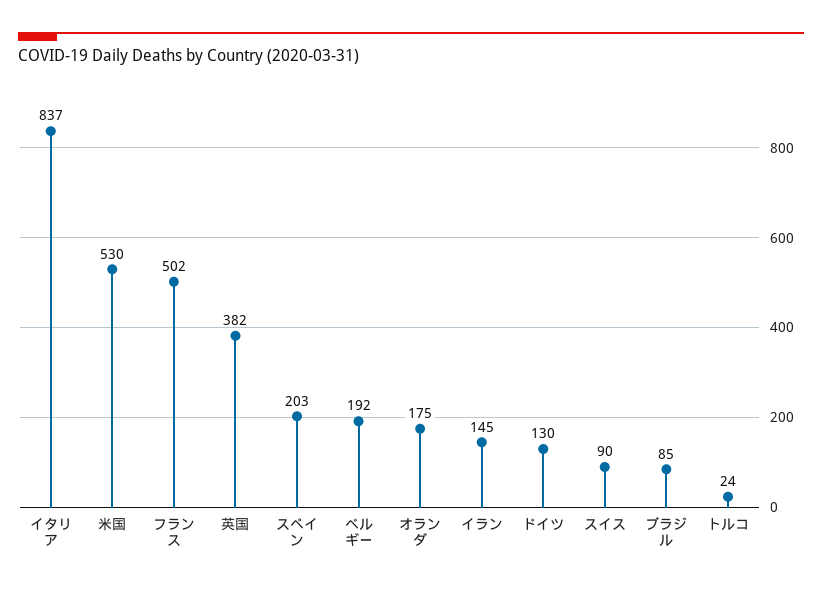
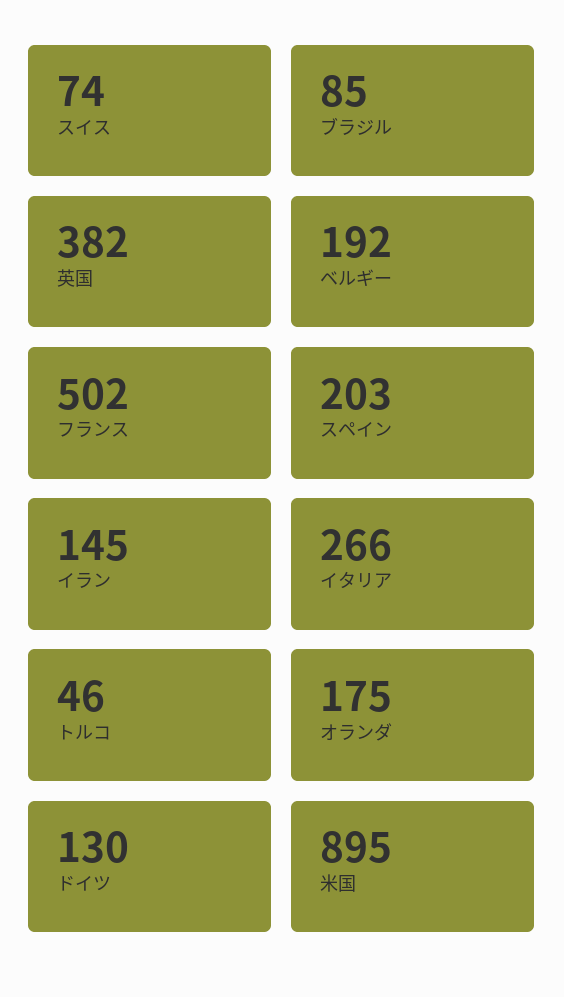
  {
-   "イタリア": 837,
+   "イタリア": 266,
-   "米国": 530,
+   "米国": 895,
    "フランス": 502,
    "英国": 382,
    "スペイン": 203,
    "ベルギー": 192,
    "オランダ": 175,
    "イラン": 145,
    "ドイツ": 130,
-   "スイス": 90,
+   "スイス": 74,
    "ブラジル": 85,
-   "トルコ": 24
+   "トルコ": 46
  }

